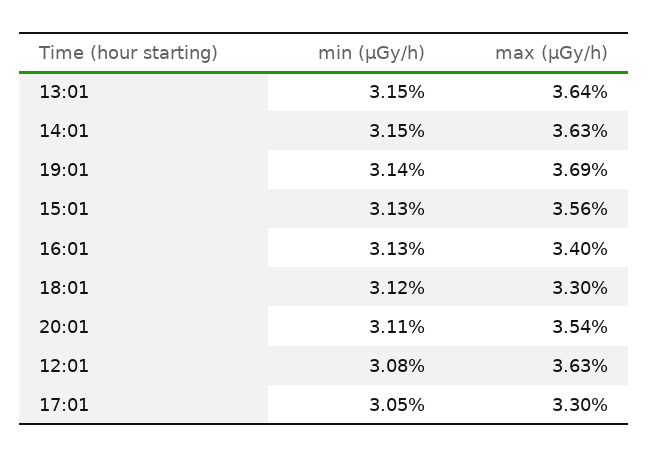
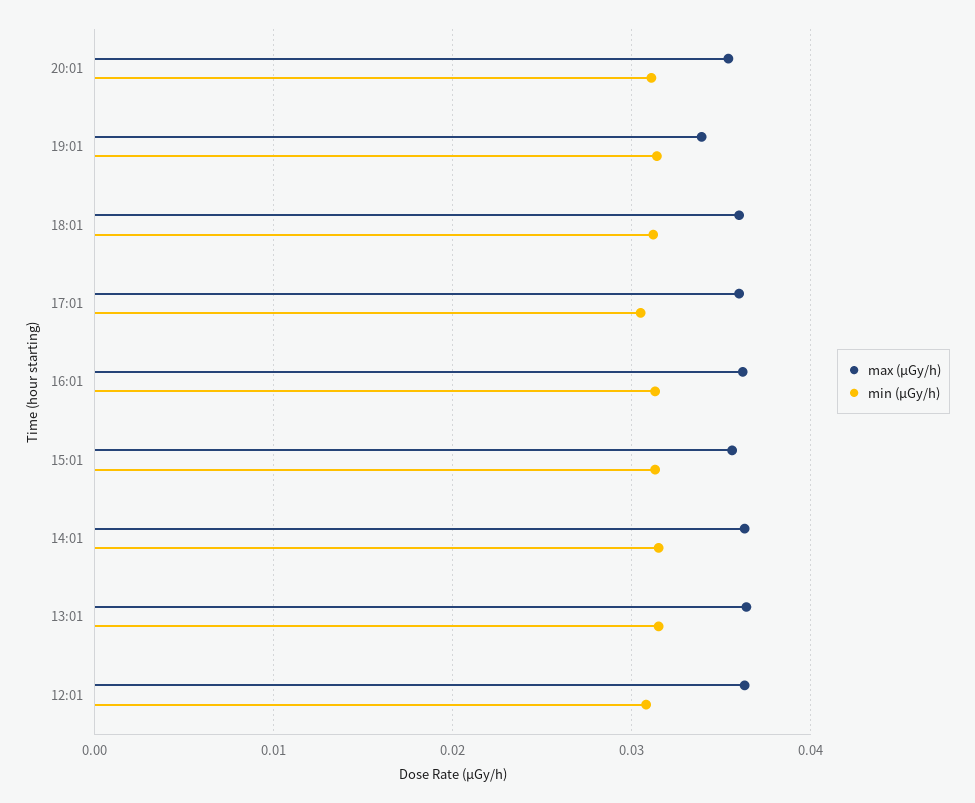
  {
    "min (μGy/h)": {
      "13:01": 0.0315,
      "14:01": 0.0315,
      "19:01": 0.0314,
      "15:01": 0.0313,
      "16:01": 0.0313,
      "18:01": 0.0312,
      "20:01": 0.0311,
      "12:01": 0.0308,
      "17:01": 0.0305
    },
    "max (μGy/h)": {
      "13:01": 0.0364,
      "14:01": 0.0363,
-     "19:01": 0.0369,
+     "19:01": 0.034,
      "15:01": 0.0356,
-     "16:01": 0.034,
+     "16:01": 0.036,
-     "18:01": 0.033,
+     "18:01": 0.036,
      "20:01": 0.0354,
      "12:01": 0.0363,
-     "17:01": 0.033
+     "17:01": 0.036
    }
  }

